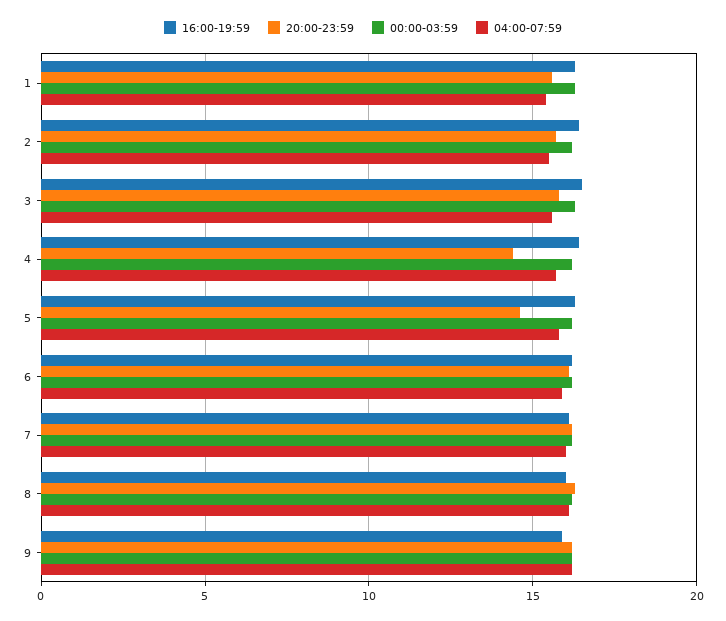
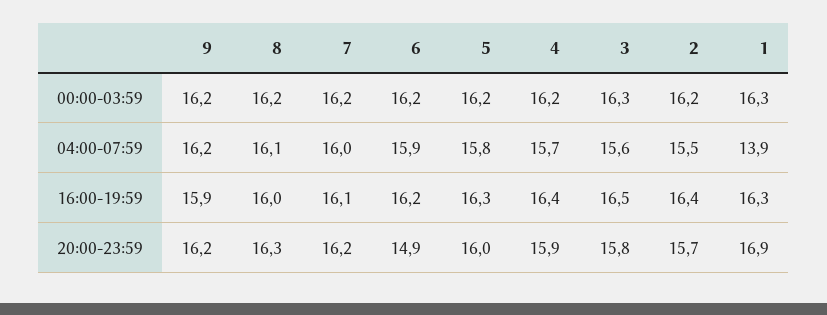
  {
    "16:00-19:59": {
      "1": 16.3,
      "2": 16.4,
      "3": 16.5,
      "4": 16.4,
      "5": 16.3,
      "6": 16.2,
      "7": 16.1,
      "8": 16,
      "9": 15.9
    },
    "20:00-23:59": {
-     "1": 15.5,
+     "1": 16.9,
      "2": 15.7,
      "3": 15.8,
-     "4": 14.5,
+     "4": 15.9,
-     "5": 14.5,
+     "5": 16,
-     "6": 16,
+     "6": 14.9,
      "7": 16.2,
      "8": 16.3,
      "9": 16.2
    },
    "00:00-03:59": {
      "1": 16.3,
      "2": 16.2,
      "3": 16.3,
      "4": 16.2,
      "5": 16.2,
      "6": 16.2,
      "7": 16.2,
      "8": 16.2,
      "9": 16.2
    },
    "04:00-07:59": {
-     "1": 15.5,
+     "1": 13.9,
      "2": 15.5,
      "3": 15.6,
      "4": 15.7,
      "5": 15.8,
      "6": 15.9,
      "7": 16,
      "8": 16.1,
      "9": 16.2
    }
  }

